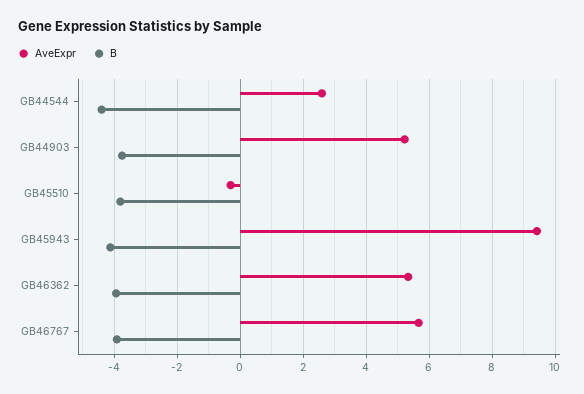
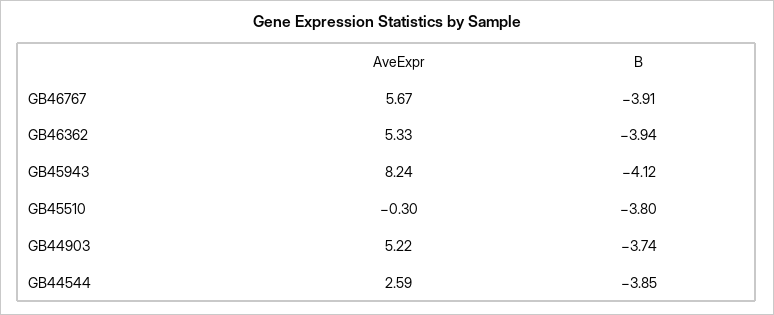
  {
    "AveExpr": {
      "GB44544": 2.59,
      "GB44903": 5.22,
      "GB45510": -0.3,
-     "GB45943": 9.4,
+     "GB45943": 8.24,
      "GB46362": 5.33,
      "GB46767": 5.67
    },
    "B": {
-     "GB44544": -4.4,
+     "GB44544": -3.85,
      "GB44903": -3.74,
      "GB45510": -3.8,
      "GB45943": -4.12,
      "GB46362": -3.94,
      "GB46767": -3.91
    }
  }

